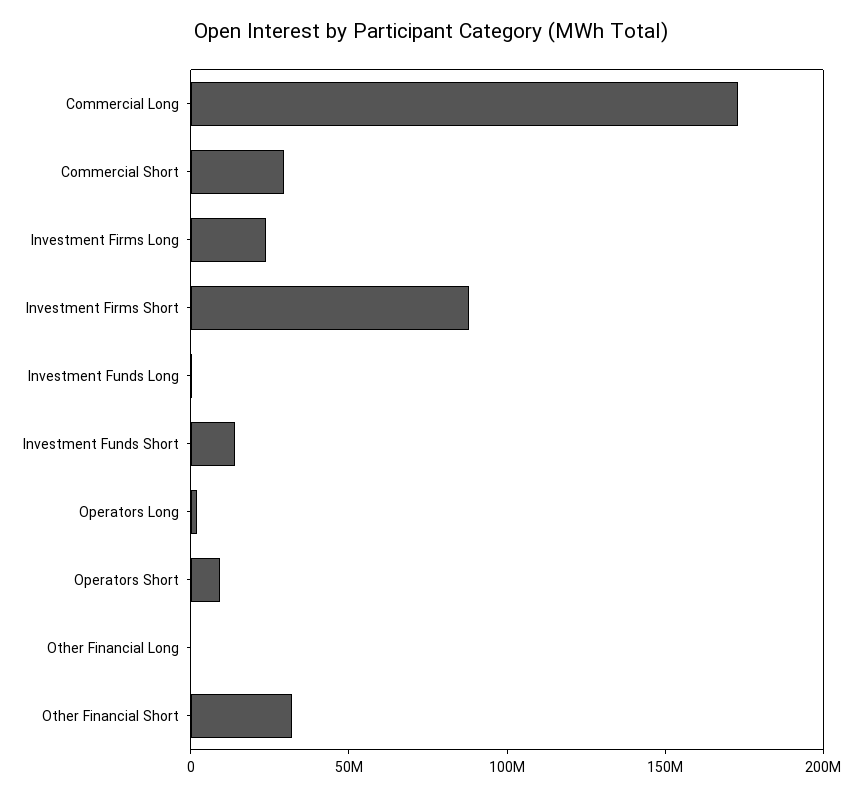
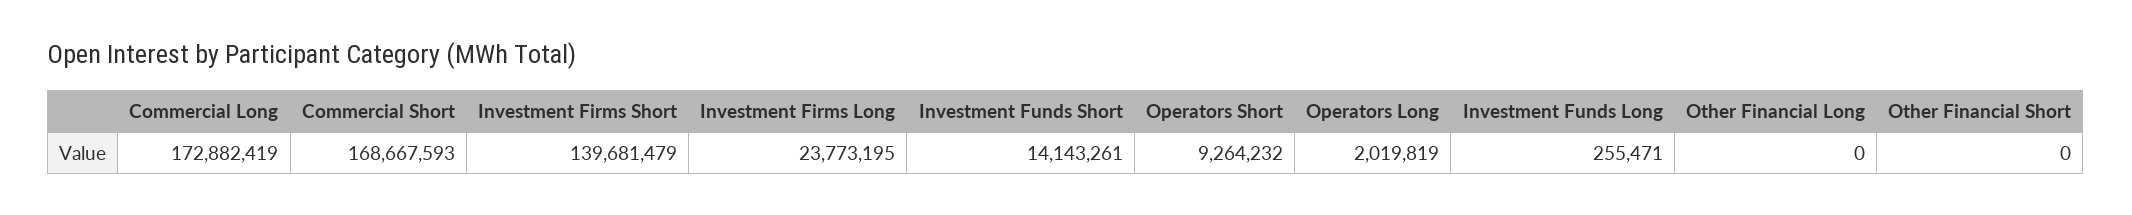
  {
    "Commercial Long": 172882419,
-   "Commercial Short": 30000000,
+   "Commercial Short": 168667593,
    "Investment Firms Long": 23773195,
-   "Investment Firms Short": 90000000,
+   "Investment Firms Short": 139681479,
    "Investment Funds Long": 255471,
    "Investment Funds Short": 14143261,
    "Operators Long": 2019819,
    "Operators Short": 9264232,
    "Other Financial Long": 0,
-   "Other Financial Short": 30000000
+   "Other Financial Short": 0
  }

